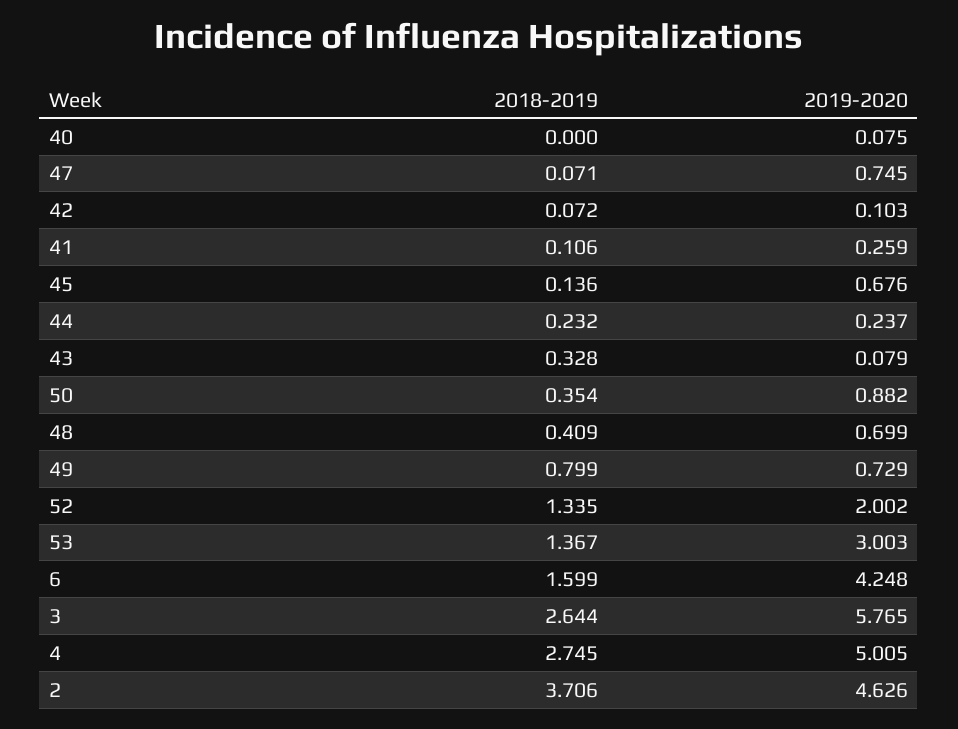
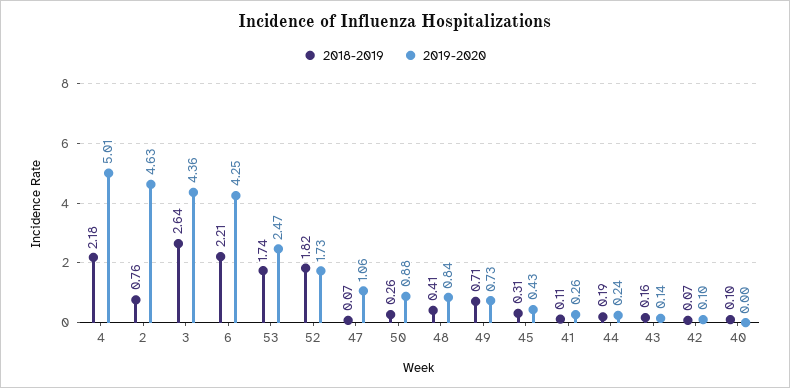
  {
    "2018-2019": {
-     "40": 0,
+     "40": 0.1,
      "47": 0.071,
      "42": 0.072,
      "41": 0.106,
-     "45": 0.136,
+     "45": 0.31,
-     "44": 0.232,
+     "44": 0.19,
-     "43": 0.328,
+     "43": 0.16,
-     "50": 0.354,
+     "50": 0.26,
      "48": 0.409,
-     "49": 0.799,
+     "49": 0.71,
-     "52": 1.335,
+     "52": 1.82,
-     "53": 1.367,
+     "53": 1.74,
-     "6": 1.599,
+     "6": 2.21,
      "3": 2.644,
-     "4": 2.745,
+     "4": 2.18,
-     "2": 3.706
+     "2": 0.76
    },
    "2019-2020": {
-     "40": 0.075,
+     "40": 0,
-     "47": 0.745,
+     "47": 1.06,
      "42": 0.103,
      "41": 0.259,
-     "45": 0.676,
+     "45": 0.43,
      "44": 0.237,
-     "43": 0.079,
+     "43": 0.14,
      "50": 0.882,
-     "48": 0.699,
+     "48": 0.84,
      "49": 0.729,
-     "52": 2.002,
+     "52": 1.73,
-     "53": 3.003,
+     "53": 2.47,
      "6": 4.248,
-     "3": 5.765,
+     "3": 4.36,
      "4": 5.005,
      "2": 4.626
    }
  }

